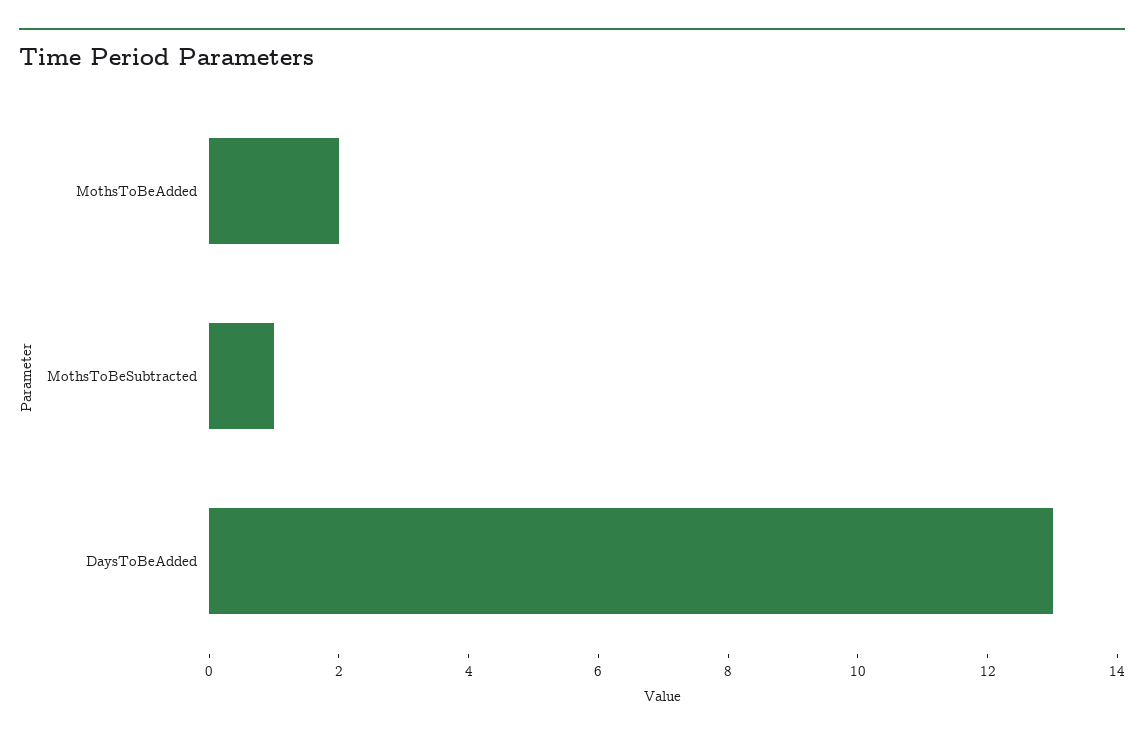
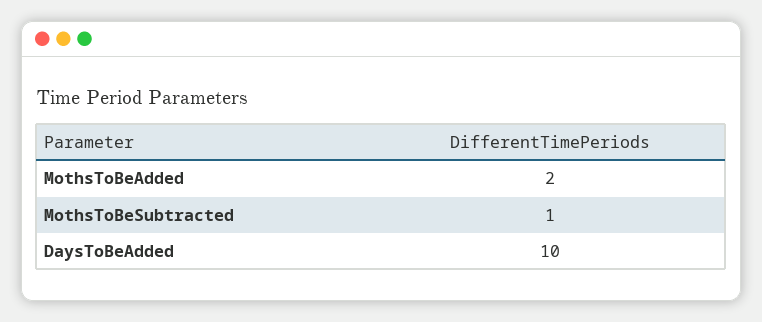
  {
    "MothsToBeAdded": 2,
    "MothsToBeSubtracted": 1,
-   "DaysToBeAdded": 13
+   "DaysToBeAdded": 10
  }

